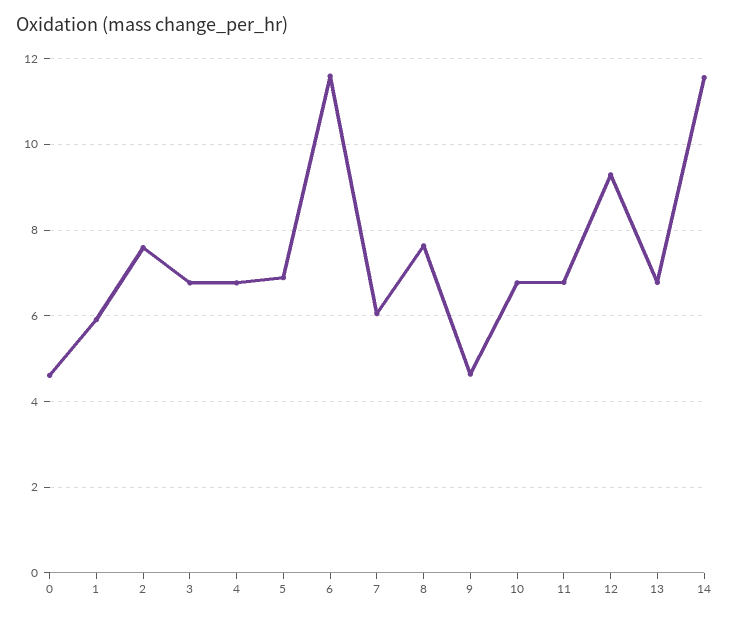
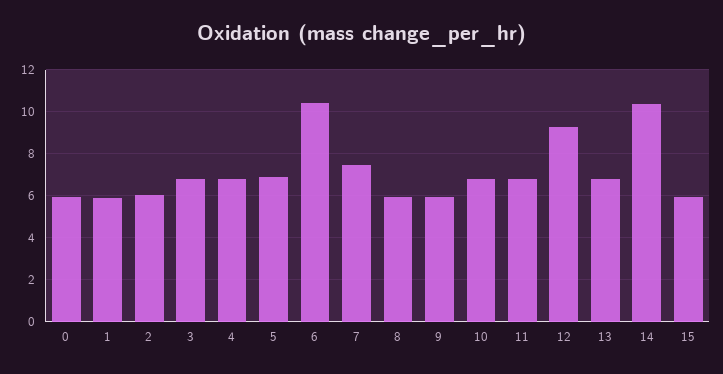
  {
-   "0": 4.6,
+   "0": 6,
    "1": 6,
-   "2": 7.6,
+   "2": 6,
    "3": 6.8,
    "4": 6.8,
    "5": 6.8,
-   "6": 11.6,
+   "6": 10.5,
-   "7": 6,
+   "7": 7.5,
-   "8": 7.6,
+   "8": 6,
-   "9": 4.6,
+   "9": 6,
    "10": 6.8,
    "11": 6.8,
    "12": 9.2,
    "13": 6.8,
-   "14": 11.6
+   "14": 10.5,
+   "15": 6
  }

